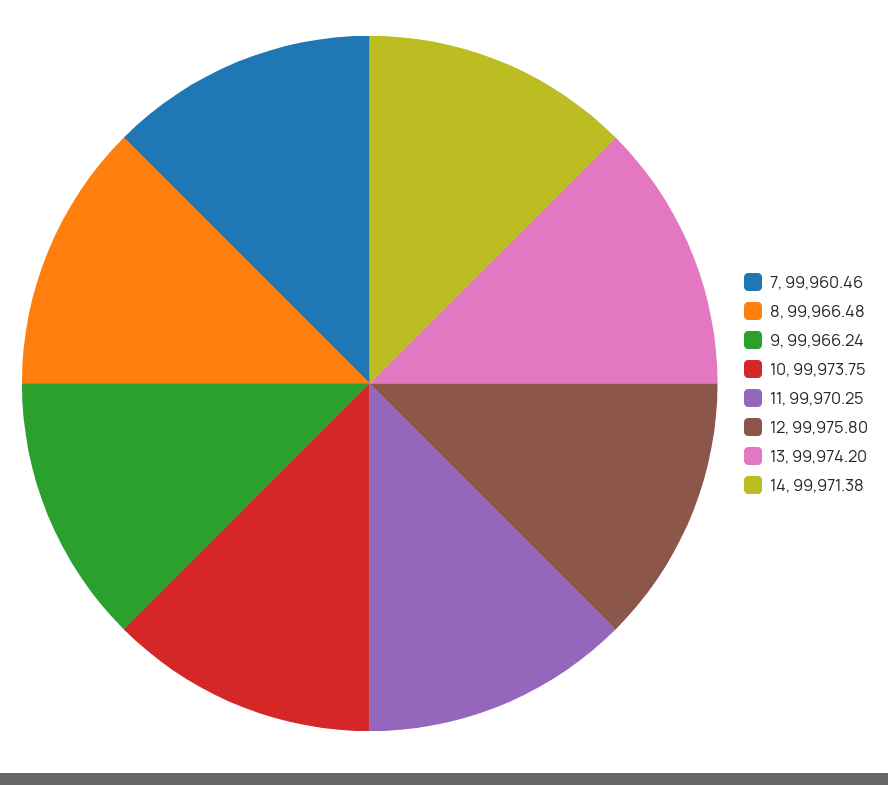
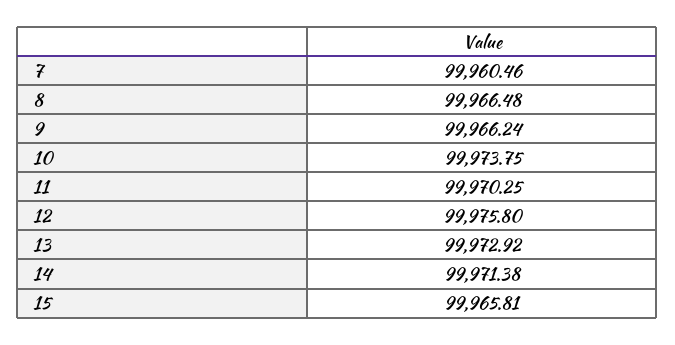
  {
    "7": 99960.46,
    "8": 99966.48,
    "9": 99966.24,
    "10": 99973.75,
    "11": 99970.25,
    "12": 99975.8,
-   "13": 99974.2,
+   "13": 99972.92,
-   "14": 99971.38
+   "14": 99971.38,
+   "15": 99965.81
  }

